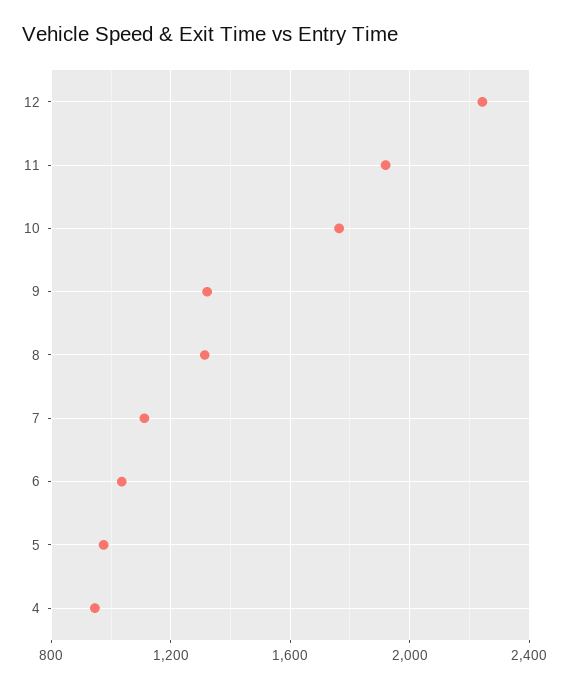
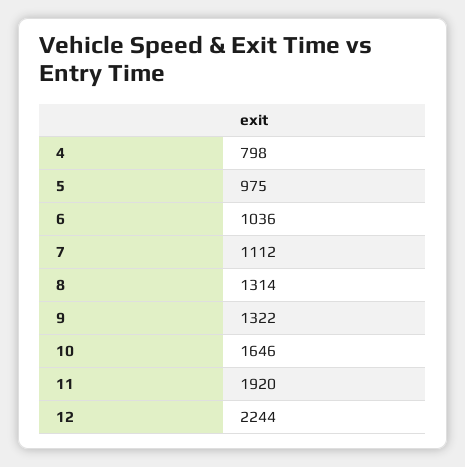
  {
    "12": 2244,
    "11": 1920,
-   "10": 1750,
+   "10": 1646,
    "9": 1322,
    "8": 1314,
    "7": 1112,
    "6": 1036,
    "5": 975,
-   "4": 950
+   "4": 798
  }

